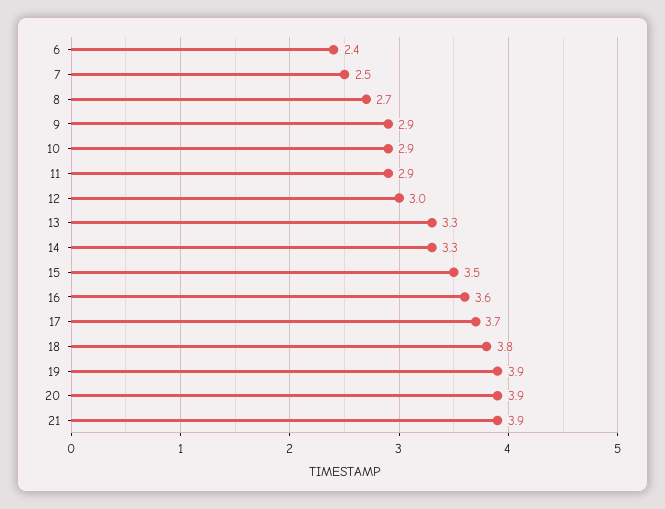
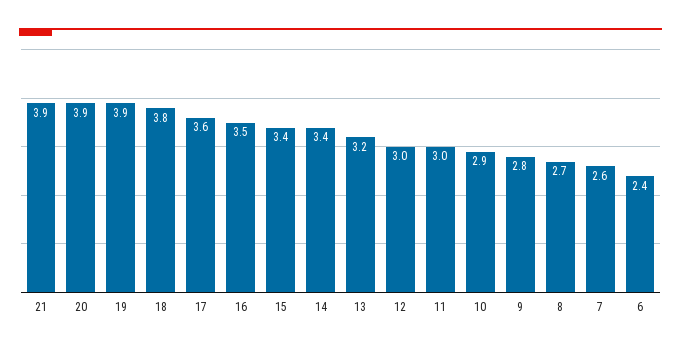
  {
    "6": 2.4,
-   "7": 2.5,
+   "7": 2.6,
    "8": 2.7,
-   "9": 2.9,
+   "9": 2.8,
    "10": 2.9,
-   "11": 2.9,
+   "11": 3,
    "12": 3,
-   "13": 3.3,
+   "13": 3.2,
-   "14": 3.3,
+   "14": 3.4,
-   "15": 3.5,
+   "15": 3.4,
-   "16": 3.6,
+   "16": 3.5,
-   "17": 3.7,
+   "17": 3.6,
    "18": 3.8,
    "19": 3.9,
    "20": 3.9,
    "21": 3.9
  }

